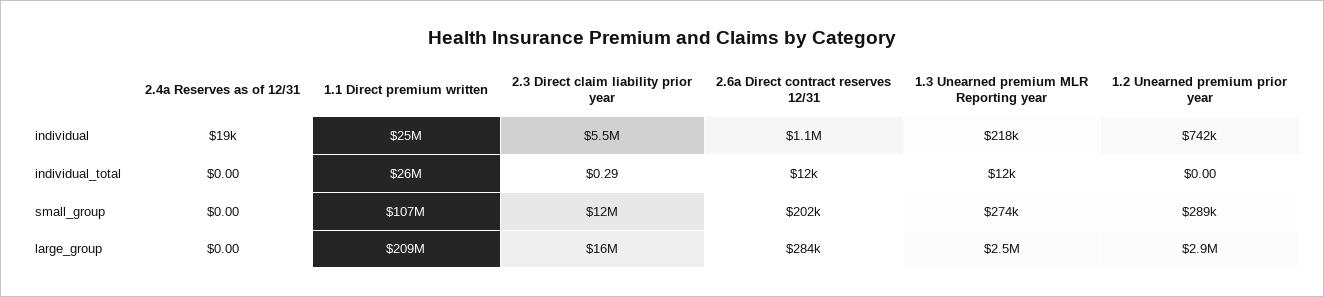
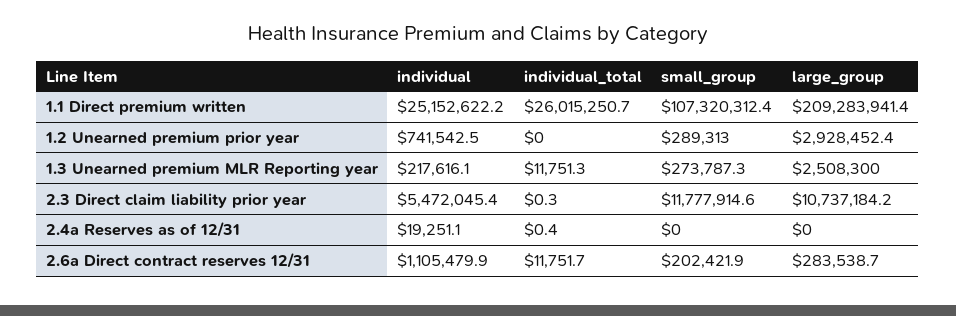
  {
    "2.4a Reserves as of 12/31": {
      "individual": 19251.1,
-     "individual_total": 0,
+     "individual_total": 0.4,
      "small_group": 0,
      "large_group": 0
    },
    "1.1 Direct premium written": {
      "individual": 25152622.2,
      "individual_total": 26015250.7,
      "small_group": 107320312.4,
      "large_group": 209283941.4
    },
    "2.3 Direct claim liability prior year": {
      "individual": 5472045.4,
      "individual_total": 0.29,
      "small_group": 11777914.6,
-     "large_group": 16000000
+     "large_group": 10737184.2
    },
    "2.6a Direct contract reserves 12/31": {
      "individual": 1105479.9,
      "individual_total": 11751.7,
      "small_group": 202421.9,
      "large_group": 283538.7
    },
    "1.3 Unearned premium MLR Reporting year": {
      "individual": 217616.1,
      "individual_total": 11751.3,
      "small_group": 273787.3,
      "large_group": 2508300
    },
    "1.2 Unearned premium prior year": {
      "individual": 741542.5,
      "individual_total": 0,
      "small_group": 289313,
      "large_group": 2928452.4
    }
  }

